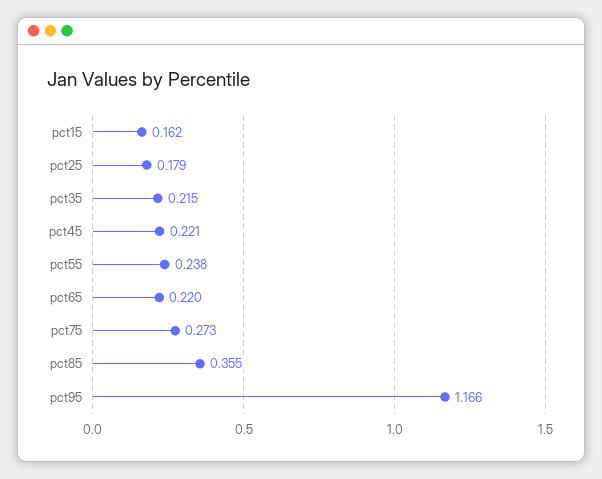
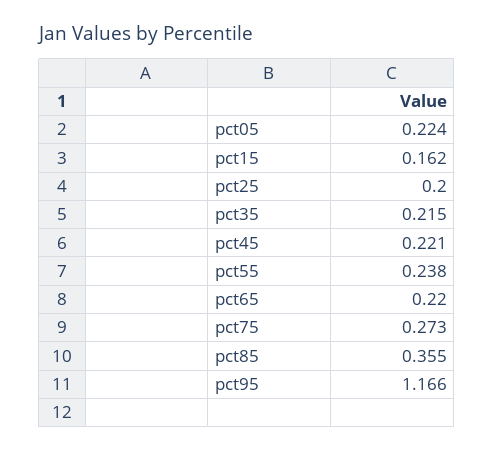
  {
    "pct15": 0.162,
-   "pct25": 0.179,
+   "pct25": 0.2,
    "pct35": 0.215,
    "pct45": 0.221,
    "pct55": 0.238,
    "pct65": 0.22,
    "pct75": 0.273,
    "pct85": 0.355,
-   "pct95": 1.166
+   "pct95": 1.166,
+   "pct05": 0.224
  }

